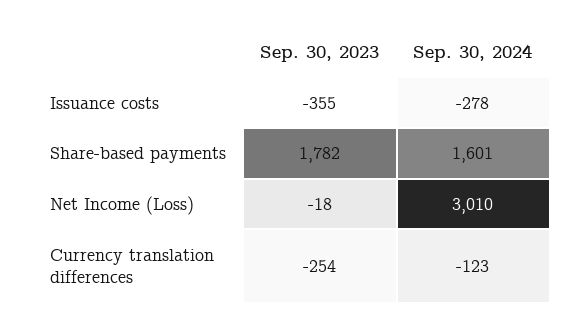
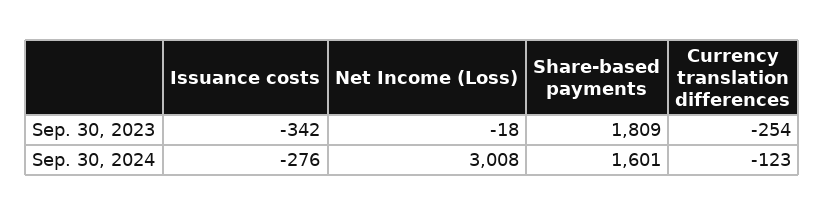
  {
    "Sep. 30, 2023": {
-     "Issuance costs": -355,
+     "Issuance costs": -342,
-     "Share-based payments": 1782,
+     "Share-based payments": 1809,
      "Net Income (Loss)": -18,
      "Currency translation differences": -254
    },
    "Sep. 30, 2024": {
-     "Issuance costs": -278,
+     "Issuance costs": -276,
      "Share-based payments": 1601,
-     "Net Income (Loss)": 3010,
+     "Net Income (Loss)": 3008,
      "Currency translation differences": -123
    }
  }

